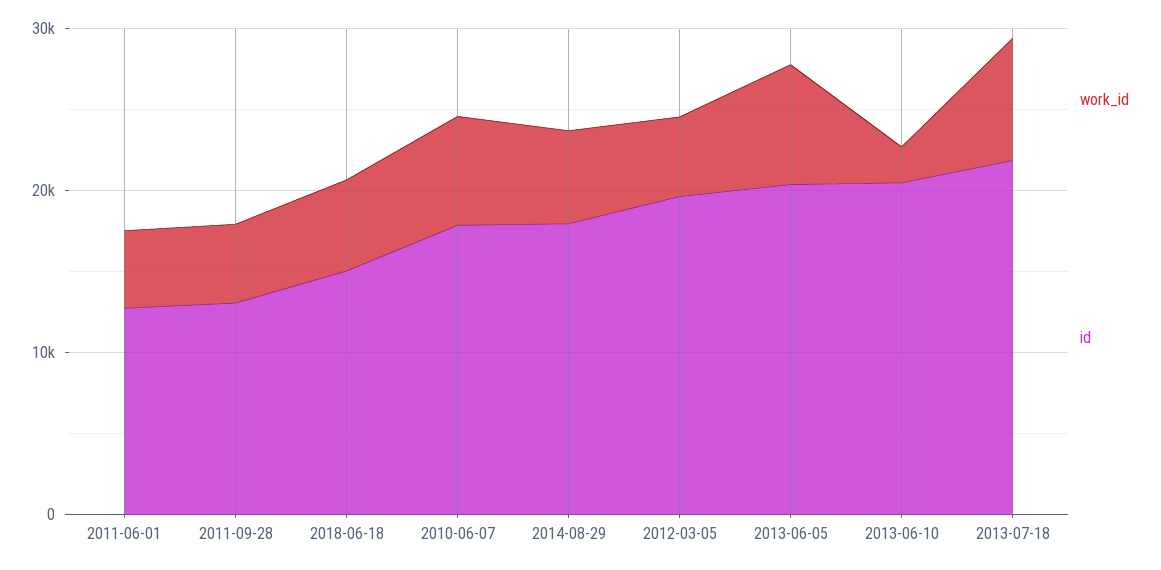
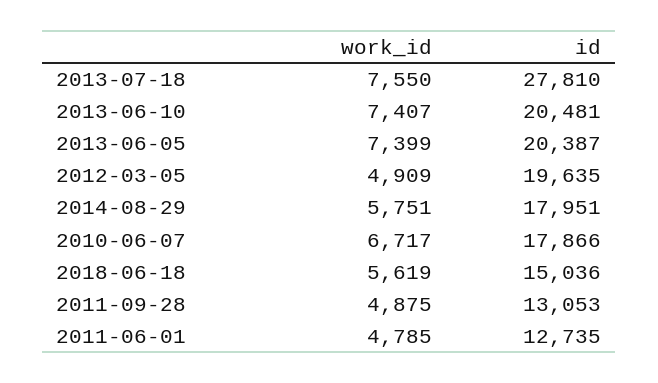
  {
    "work_id": {
      "2011-06-01": 4785,
      "2011-09-28": 4875,
      "2018-06-18": 5619,
      "2010-06-07": 6717,
      "2014-08-29": 5751,
      "2012-03-05": 4909,
      "2013-06-05": 7399,
-     "2013-06-10": 2000,
+     "2013-06-10": 7407,
      "2013-07-18": 7550
    },
    "id": {
      "2011-06-01": 12735,
      "2011-09-28": 13053,
      "2018-06-18": 15036,
      "2010-06-07": 17866,
      "2014-08-29": 17951,
      "2012-03-05": 19635,
      "2013-06-05": 20387,
      "2013-06-10": 20481,
-     "2013-07-18": 22000
+     "2013-07-18": 27810
    }
  }

